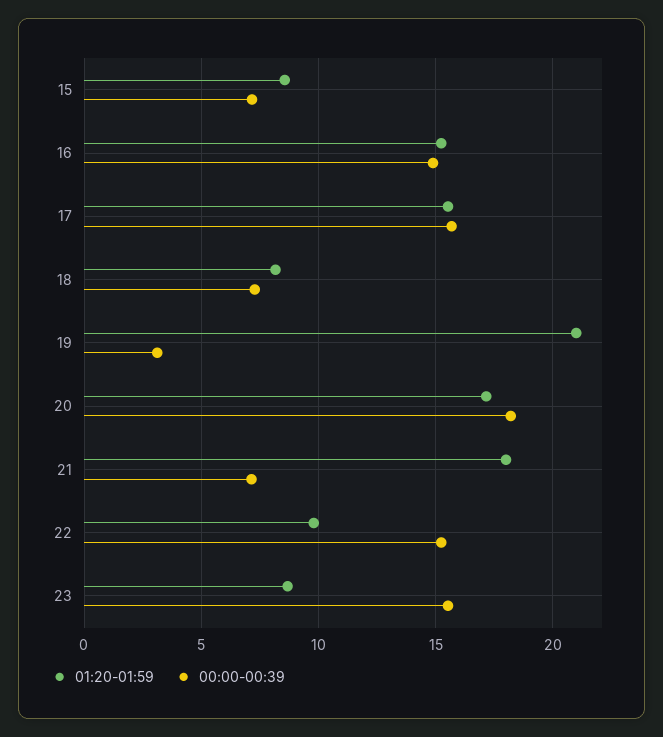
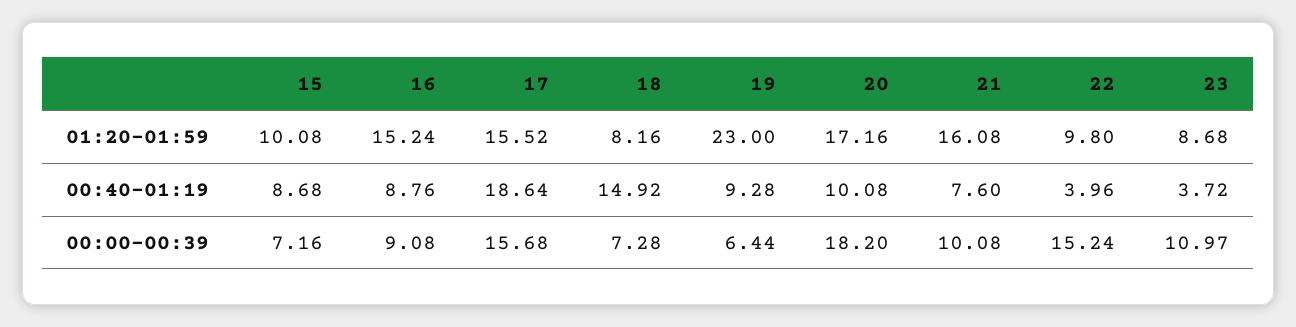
  {
    "01:20-01:59": {
-     "15": 8.5,
+     "15": 10.08,
      "16": 15.24,
      "17": 15.52,
      "18": 8.16,
-     "19": 21,
+     "19": 23,
      "20": 17.16,
-     "21": 18,
+     "21": 16.08,
      "22": 9.8,
      "23": 8.68
    },
    "00:00-00:39": {
      "15": 7.16,
-     "16": 15,
+     "16": 9.08,
      "17": 15.68,
      "18": 7.28,
-     "19": 3,
+     "19": 6.44,
      "20": 18.2,
-     "21": 7,
+     "21": 10.08,
      "22": 15.24,
-     "23": 15.5
+     "23": 10.97
-   }
+   },
+   "00:40-01:19": {
+     "15": 8.68,
+     "16": 8.76,
+     "17": 18.64,
+     "18": 14.92,
+     "19": 9.28,
+     "20": 10.08,
+     "21": 7.6,
+     "22": 3.96,
+     "23": 3.72
+   }
  }

